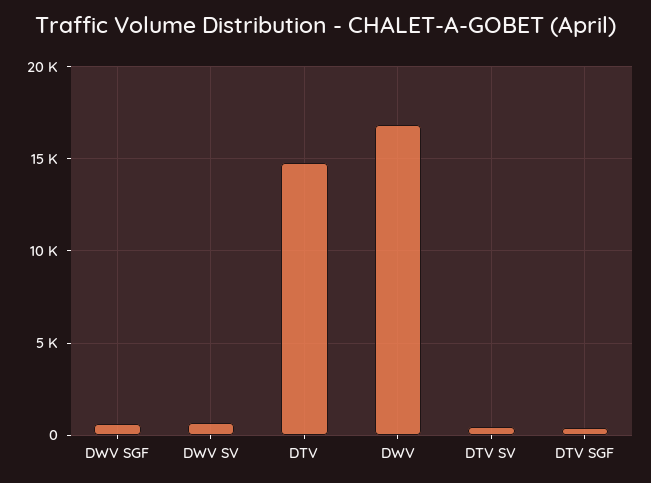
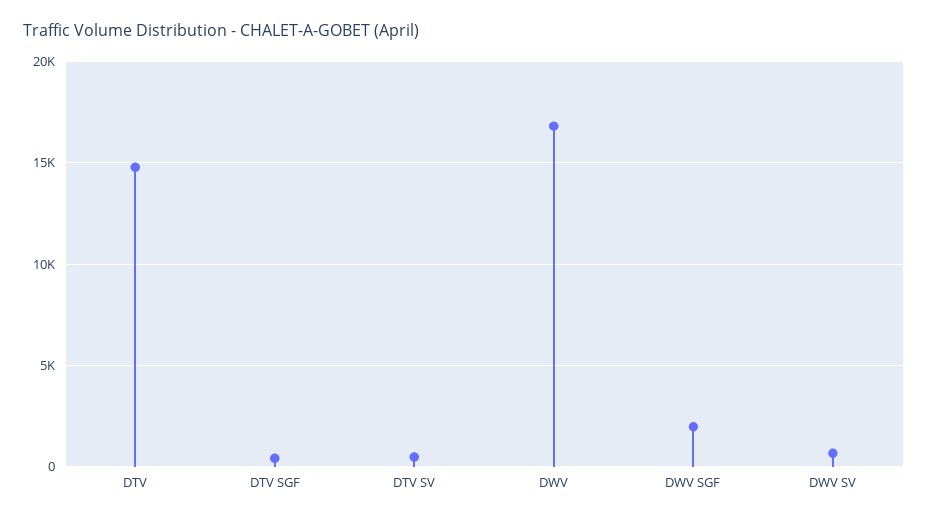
  {
-   "DWV SGF": 500,
+   "DWV SGF": 2000,
    "DWV SV": 500,
    "DTV": 15000,
    "DWV": 17000,
    "DTV SV": 500,
    "DTV SGF": 500
  }

